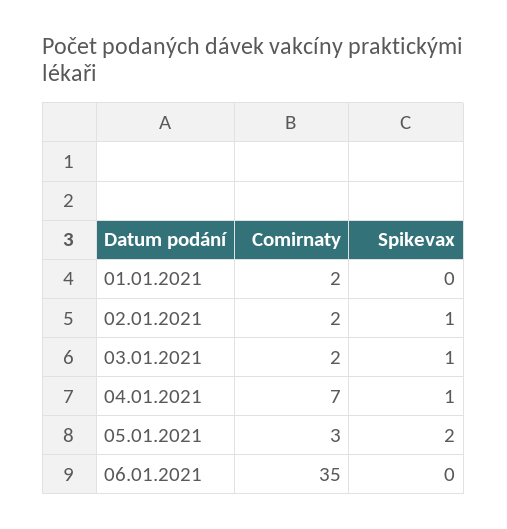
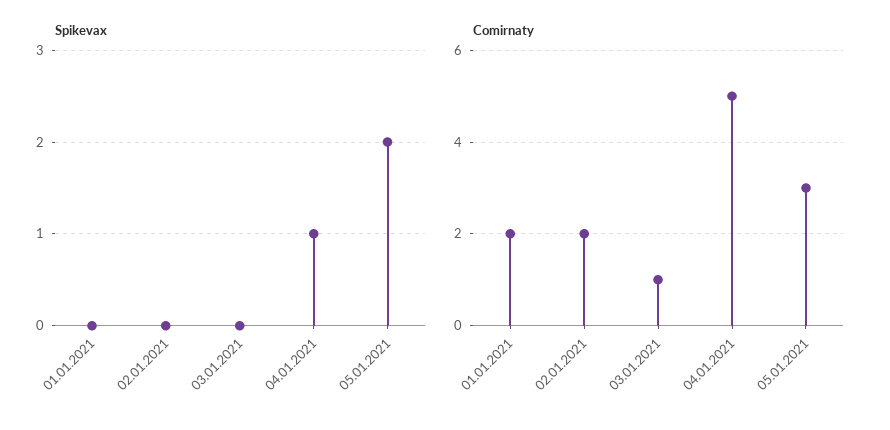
  {
    "Comirnaty": {
      "01.01.2021": 2,
      "02.01.2021": 2,
-     "03.01.2021": 2,
+     "03.01.2021": 1,
-     "04.01.2021": 7,
+     "04.01.2021": 5,
-     "05.01.2021": 3,
+     "05.01.2021": 3
-     "06.01.2021": 35
    },
    "Spikevax": {
      "01.01.2021": 0,
-     "02.01.2021": 1,
+     "02.01.2021": 0,
-     "03.01.2021": 1,
+     "03.01.2021": 0,
      "04.01.2021": 1,
-     "05.01.2021": 2,
+     "05.01.2021": 2
-     "06.01.2021": 0
    }
  }

